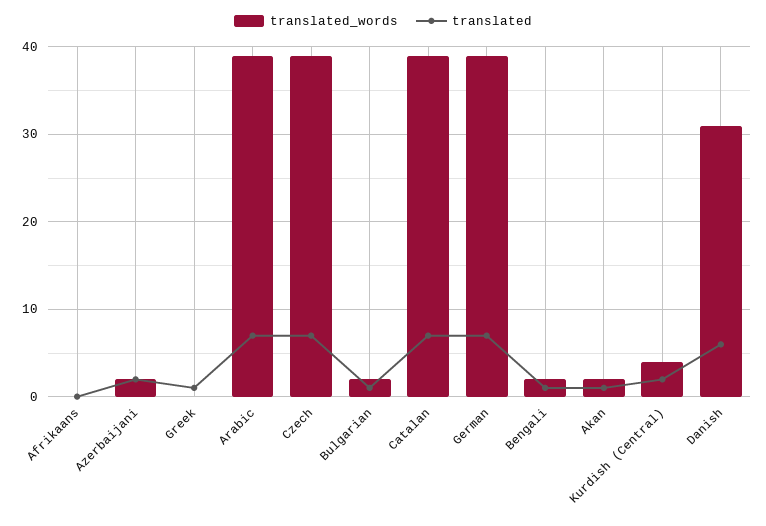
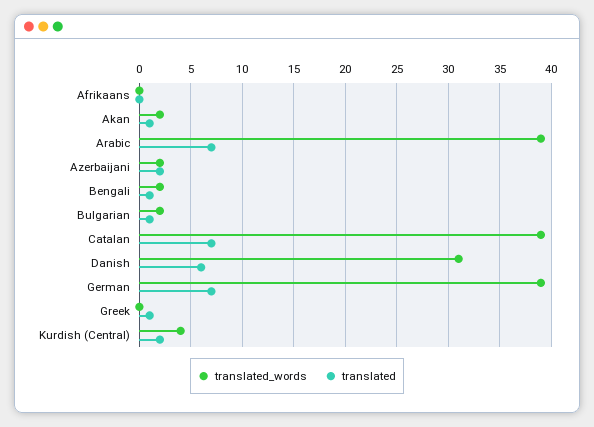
  {
    "translated_words": {
      "Afrikaans": 0,
      "Azerbaijani": 2,
      "Greek": 0,
      "Arabic": 39,
-     "Czech": 39,
      "Bulgarian": 2,
      "Catalan": 39,
      "German": 39,
      "Bengali": 2,
      "Akan": 2,
      "Kurdish (Central)": 4,
      "Danish": 31
    },
    "translated": {
      "Afrikaans": 0,
      "Azerbaijani": 2,
      "Greek": 1,
      "Arabic": 7,
-     "Czech": 7,
      "Bulgarian": 1,
      "Catalan": 7,
      "German": 7,
      "Bengali": 1,
      "Akan": 1,
      "Kurdish (Central)": 2,
      "Danish": 6
    }
  }

